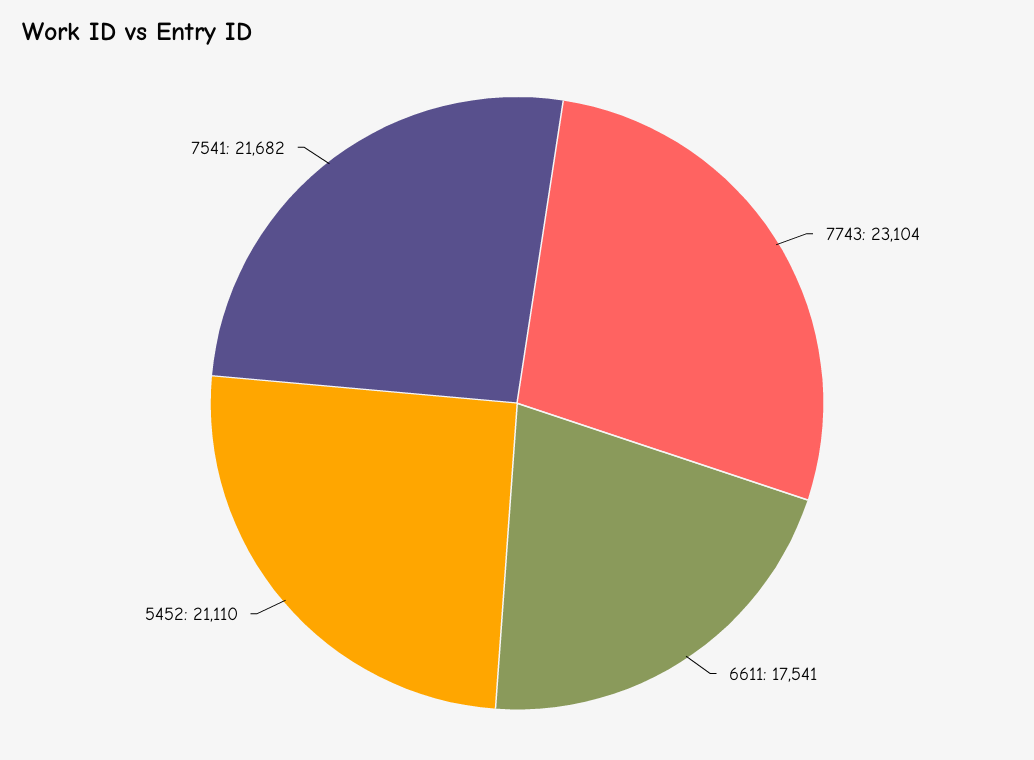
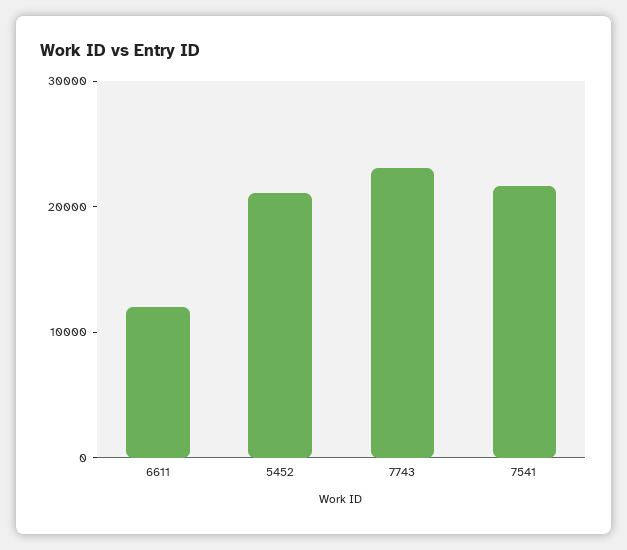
  {
    "7743": 23104,
-   "6611": 17541,
+   "6611": 12000,
    "5452": 21110,
    "7541": 21682
  }

